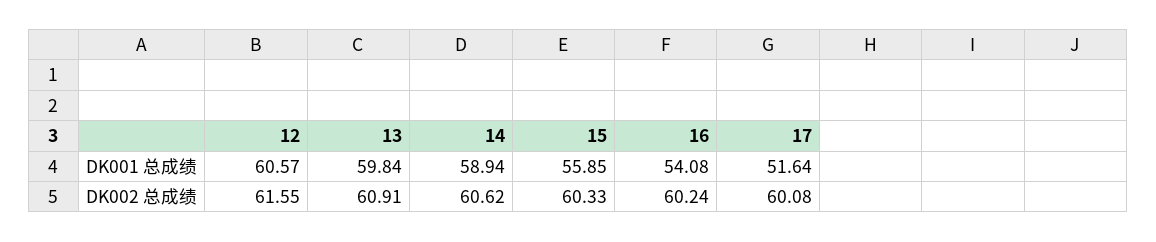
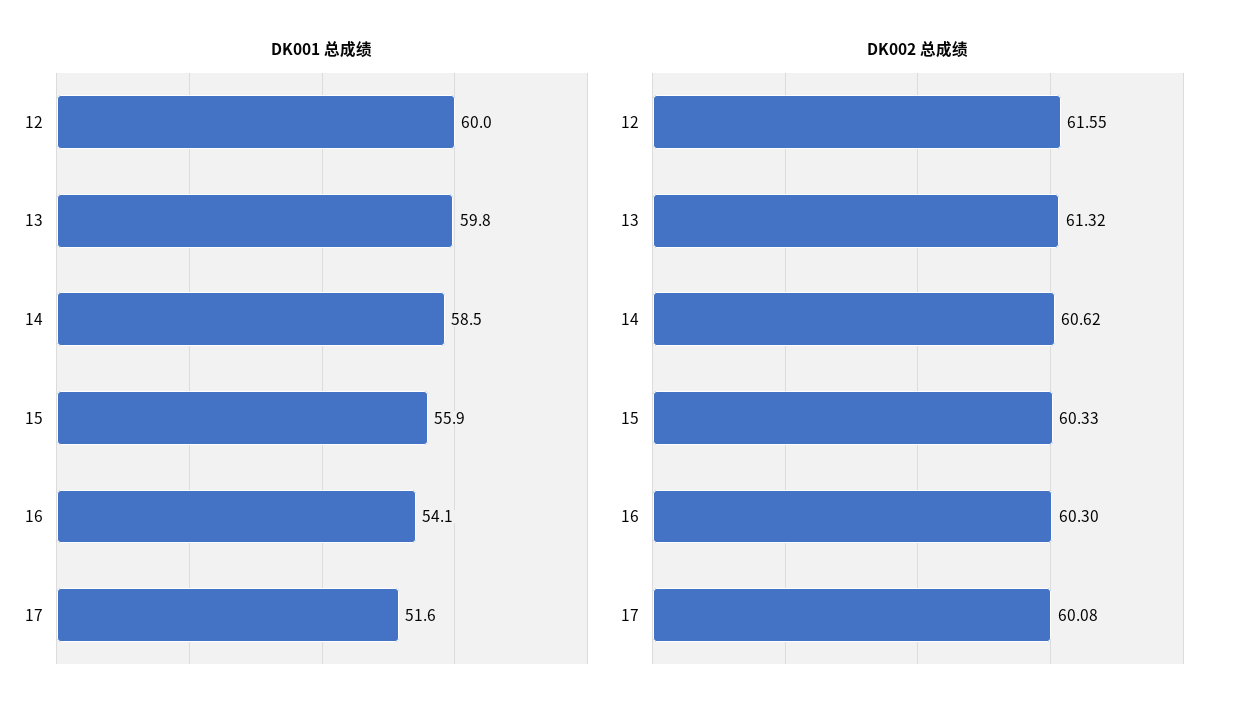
  {
    "DK001 总成绩": {
-     "12": 60.57,
+     "12": 60,
      "13": 59.84,
-     "14": 58.94,
+     "14": 58.5,
      "15": 55.85,
      "16": 54.08,
      "17": 51.64
    },
    "DK002 总成绩": {
      "12": 61.55,
-     "13": 60.91,
+     "13": 61.32,
      "14": 60.62,
      "15": 60.33,
-     "16": 60.24,
+     "16": 60.3,
      "17": 60.08
    }
  }

